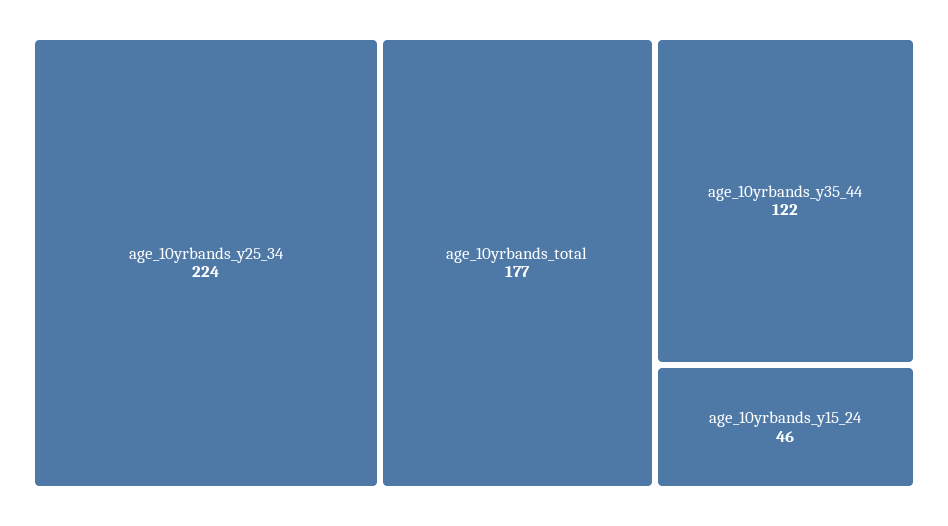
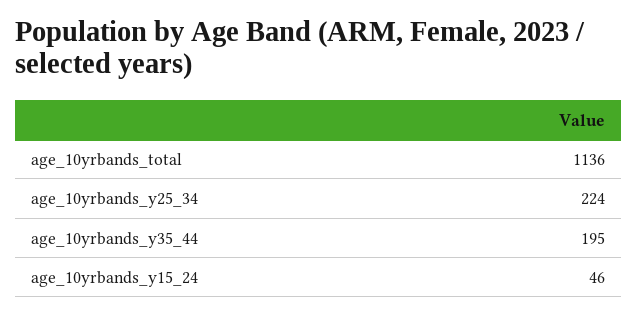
  {
    "age_10yrbands_y25_34": 224,
-   "age_10yrbands_total": 177,
+   "age_10yrbands_total": 1136,
-   "age_10yrbands_y35_44": 122,
+   "age_10yrbands_y35_44": 195,
    "age_10yrbands_y15_24": 46
  }

